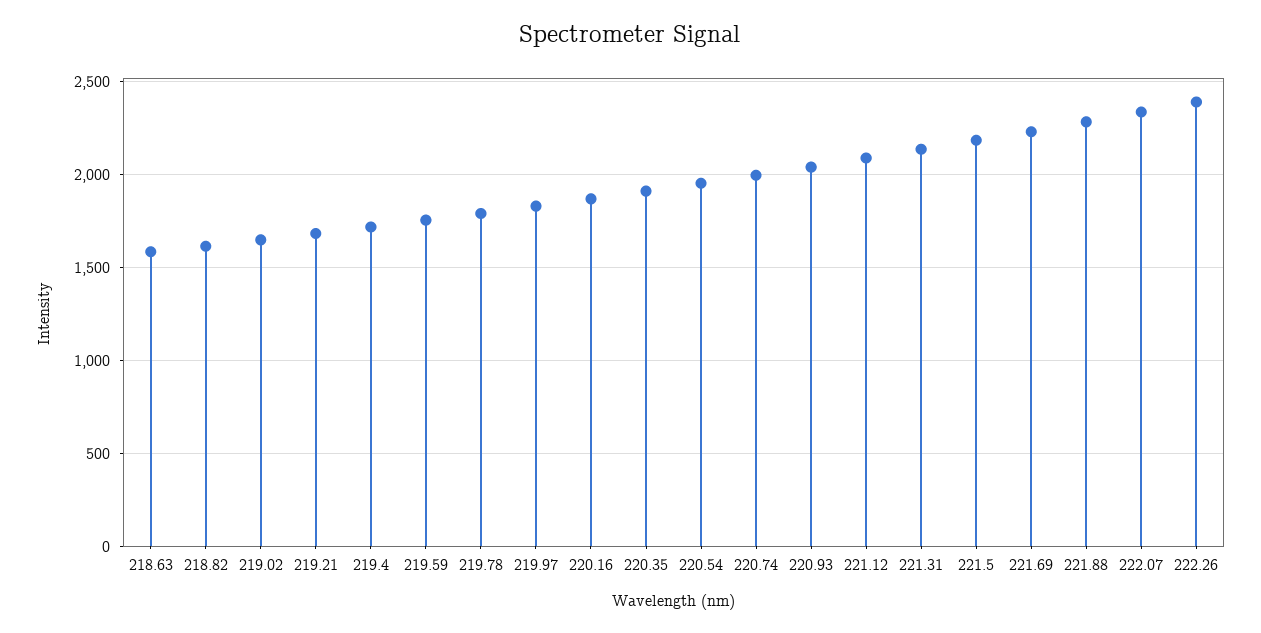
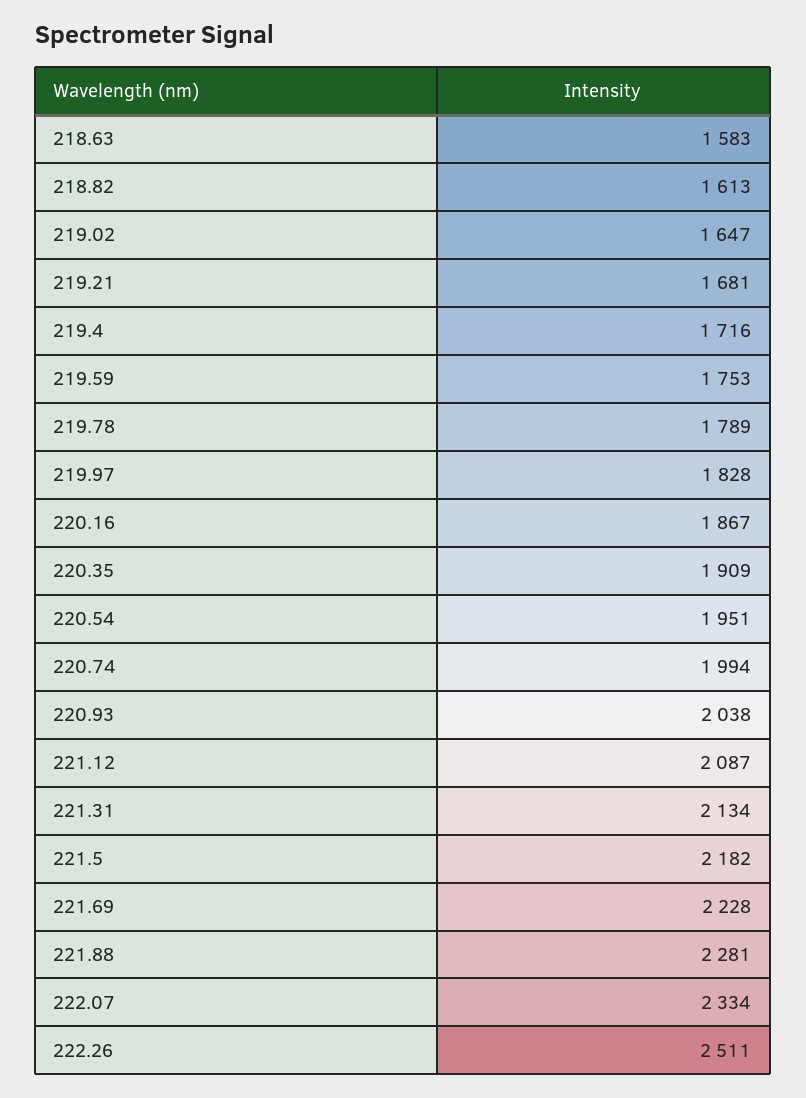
  {
    "218.63": 1583,
    "218.82": 1613,
    "219.02": 1647,
    "219.21": 1681,
    "219.4": 1716,
    "219.59": 1753,
    "219.78": 1789,
    "219.97": 1828,
    "220.16": 1867,
    "220.35": 1909,
    "220.54": 1951,
    "220.74": 1994,
    "220.93": 2038,
    "221.12": 2087,
    "221.31": 2134,
    "221.5": 2182,
    "221.69": 2228,
    "221.88": 2281,
    "222.07": 2334,
-   "222.26": 2400
+   "222.26": 2511
  }

